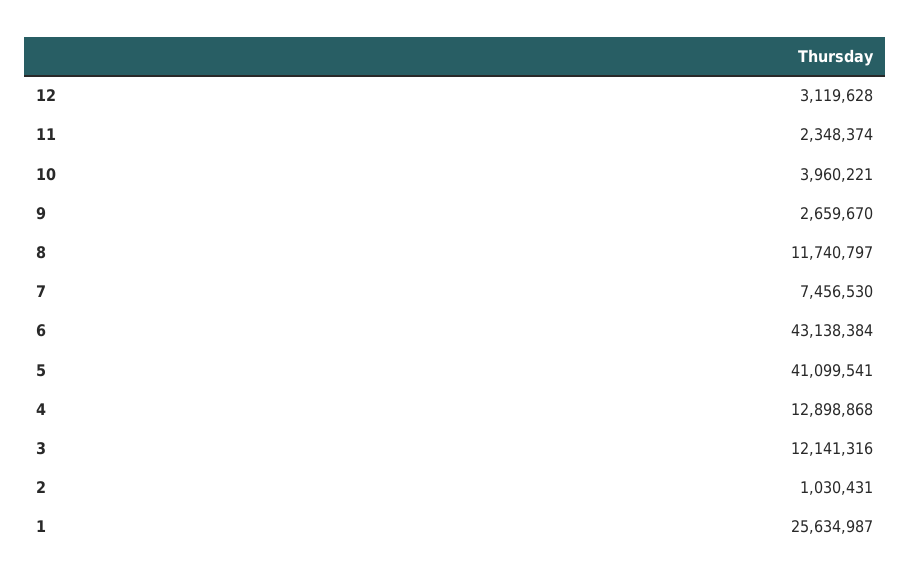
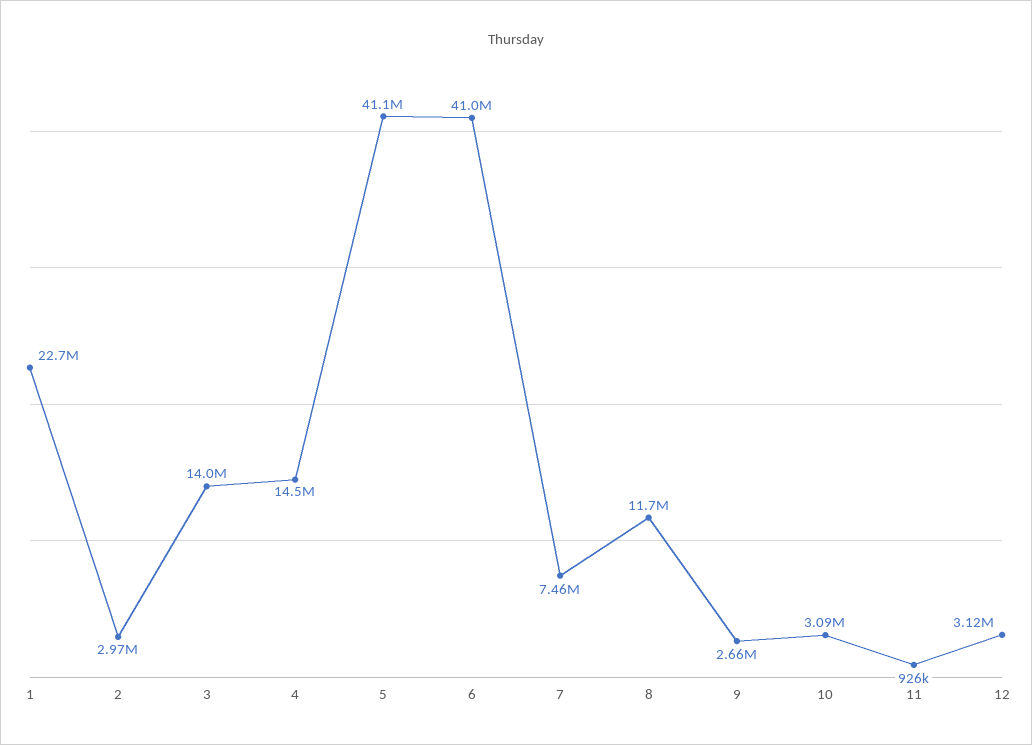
  {
    "12": 3119628,
-   "11": 2348374,
+   "11": 926000,
-   "10": 3960221,
+   "10": 3090000,
    "9": 2659670,
    "8": 11740797,
    "7": 7456530,
-   "6": 43138384,
+   "6": 41000000,
    "5": 41099541,
-   "4": 12898868,
+   "4": 14500000,
-   "3": 12141316,
+   "3": 14000000,
-   "2": 1030431,
+   "2": 2970000,
-   "1": 25634987
+   "1": 22700000
  }

